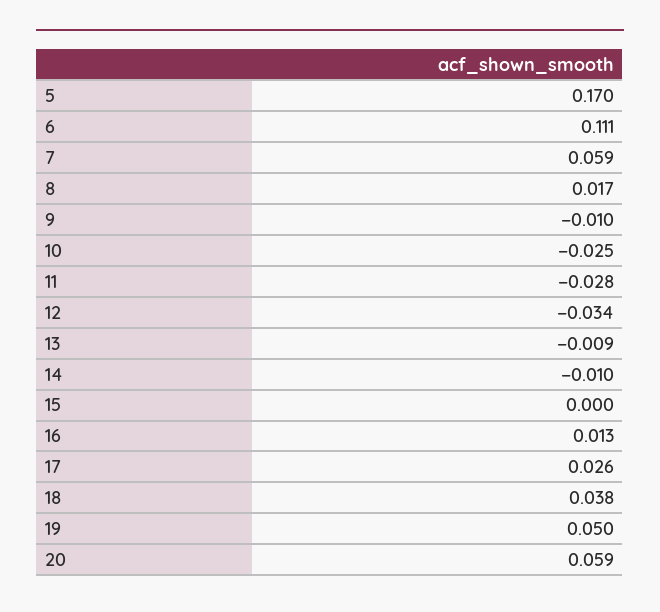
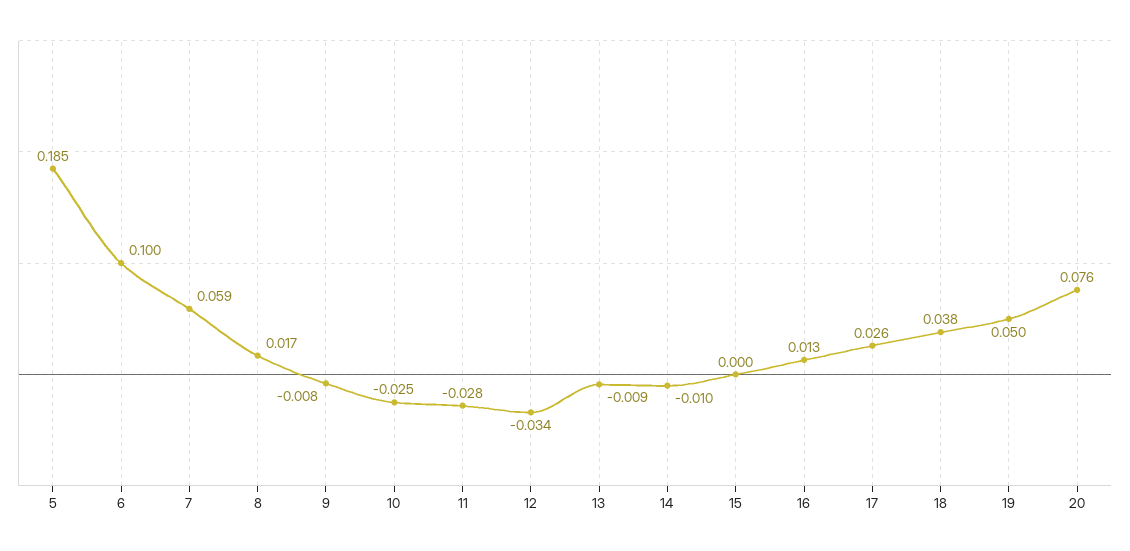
  {
-   "5": 0.17,
+   "5": 0.185,
-   "6": 0.111,
+   "6": 0.1,
    "7": 0.059,
    "8": 0.017,
-   "9": -0.01,
+   "9": -0.008,
    "10": -0.025,
    "11": -0.028,
    "12": -0.034,
    "13": -0.009,
    "14": -0.01,
    "15": 0,
    "16": 0.013,
    "17": 0.026,
    "18": 0.038,
    "19": 0.05,
-   "20": 0.059
+   "20": 0.076
  }

